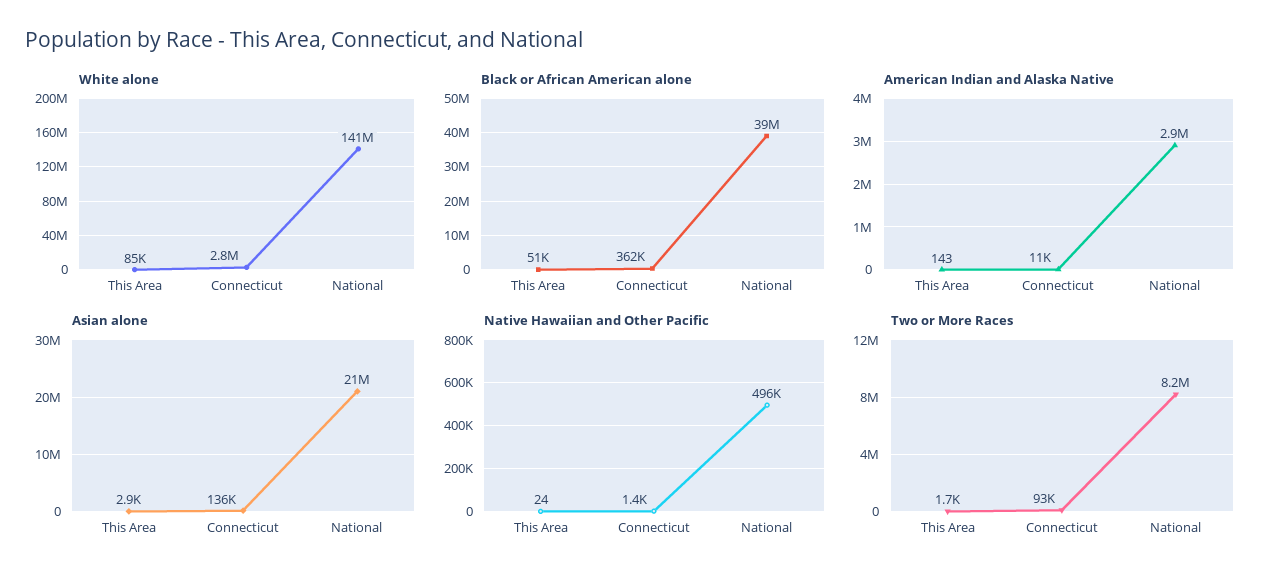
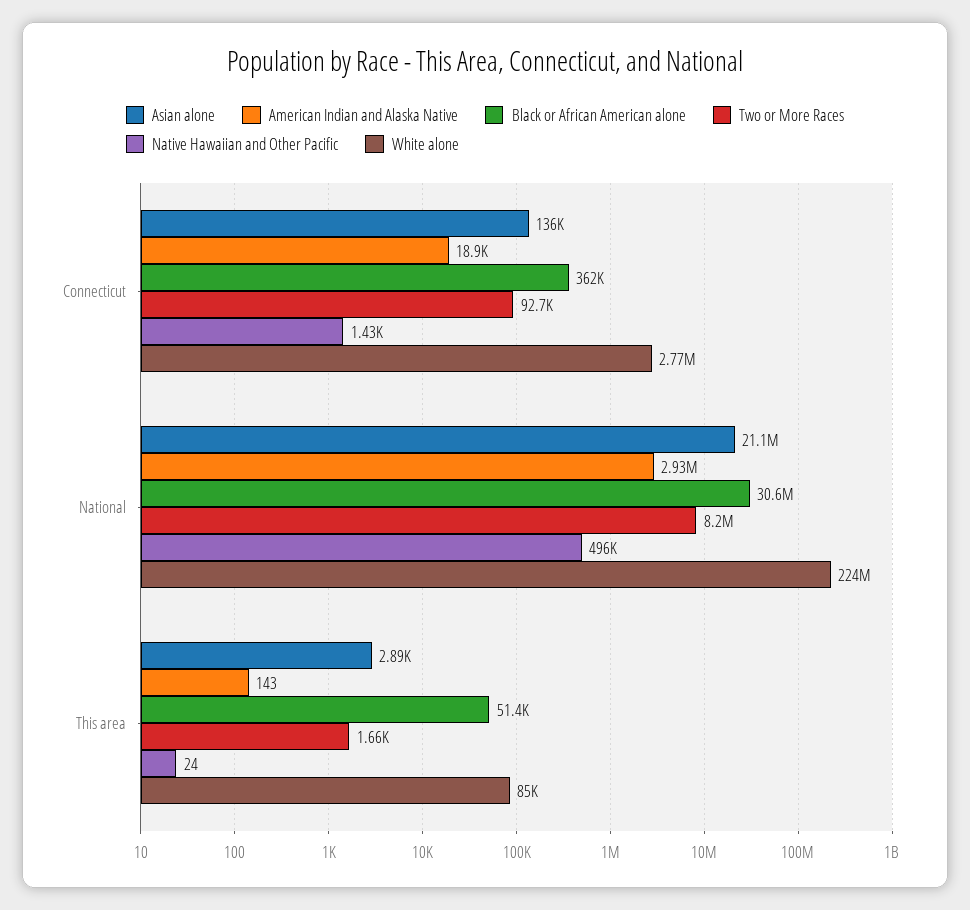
  {
    "White alone": {
      "This Area": 85000,
      "Connecticut": 2770000,
-     "National": 141000000
+     "National": 224000000
    },
    "Black or African American alone": {
      "This Area": 51400,
      "Connecticut": 362000,
-     "National": 39000000
+     "National": 30600000
    },
    "American Indian and Alaska Native": {
      "This Area": 143,
-     "Connecticut": 11000,
+     "Connecticut": 18900,
      "National": 2930000
    },
    "Asian alone": {
      "This Area": 2890,
      "Connecticut": 136000,
      "National": 21100000
    },
    "Native Hawaiian and Other Pacific": {
      "This Area": 24,
      "Connecticut": 1430,
      "National": 496000
    },
    "Two or More Races": {
      "This Area": 1660,
      "Connecticut": 92700,
      "National": 8200000
    }
  }

